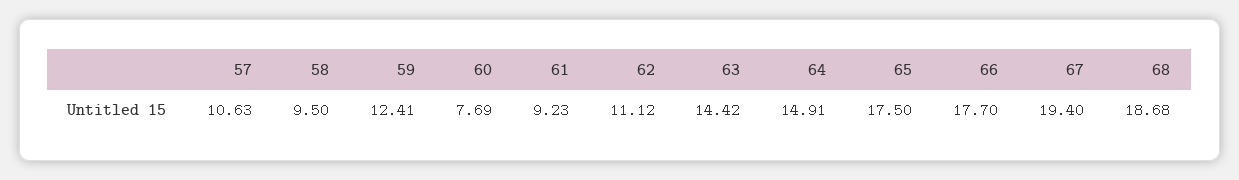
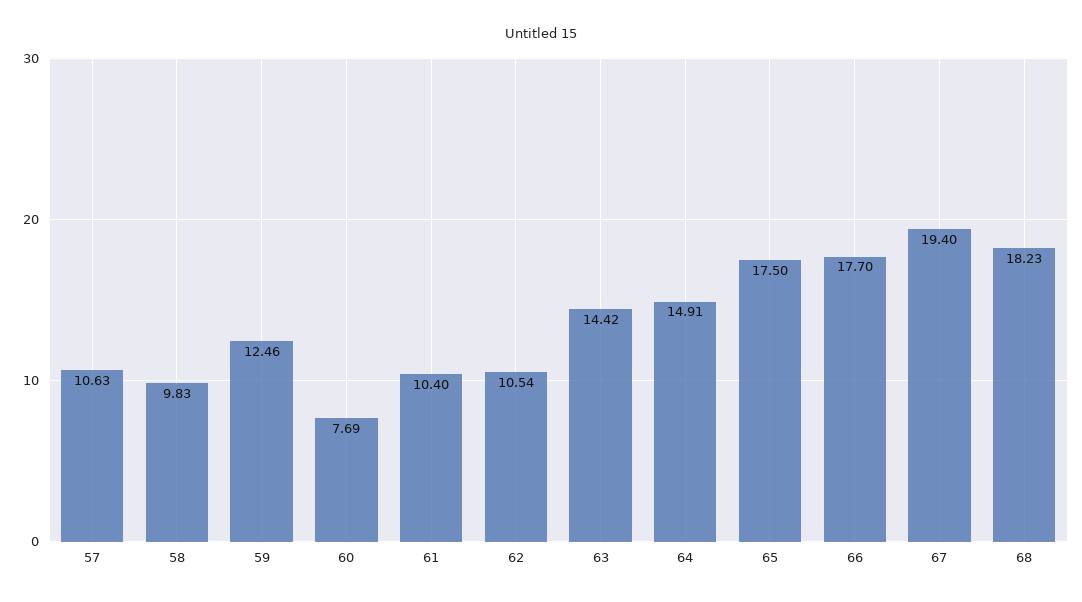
  {
    "57": 10.63,
-   "58": 9.5,
+   "58": 9.83,
-   "59": 12.41,
+   "59": 12.46,
    "60": 7.69,
-   "61": 9.23,
+   "61": 10.4,
-   "62": 11.12,
+   "62": 10.54,
    "63": 14.42,
    "64": 14.91,
    "65": 17.5,
    "66": 17.7,
    "67": 19.4,
-   "68": 18.68
+   "68": 18.23
  }

